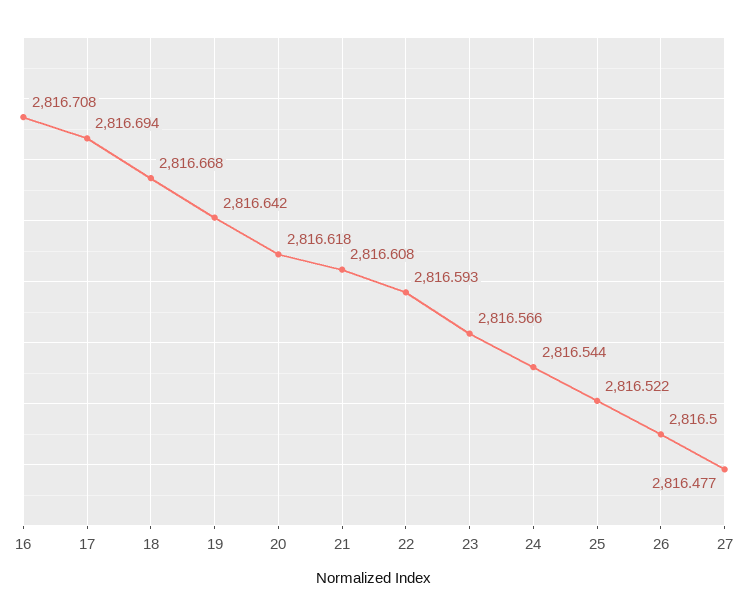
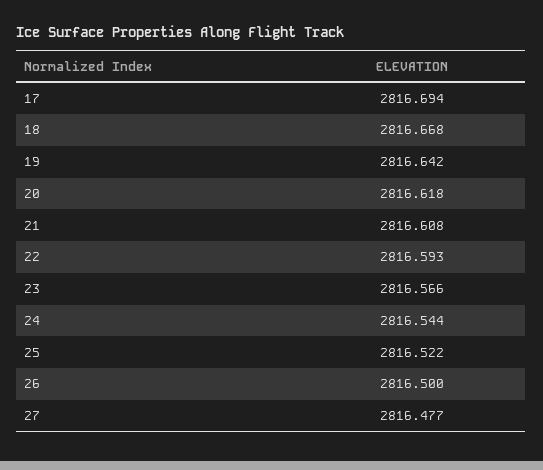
  {
-   "16": 2816.708,
    "17": 2816.694,
    "18": 2816.668,
    "19": 2816.642,
    "20": 2816.618,
    "21": 2816.608,
    "22": 2816.593,
    "23": 2816.566,
    "24": 2816.544,
    "25": 2816.522,
    "26": 2816.5,
    "27": 2816.477
  }

